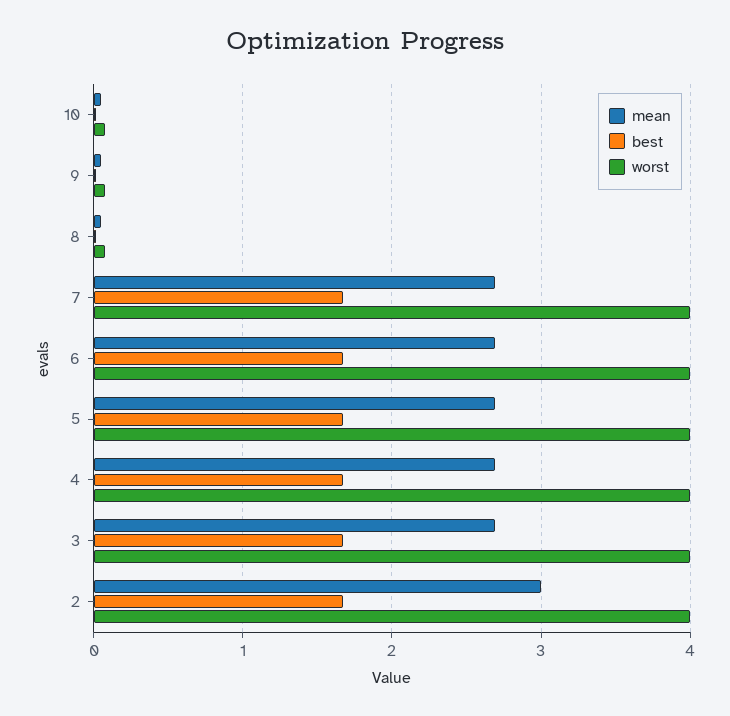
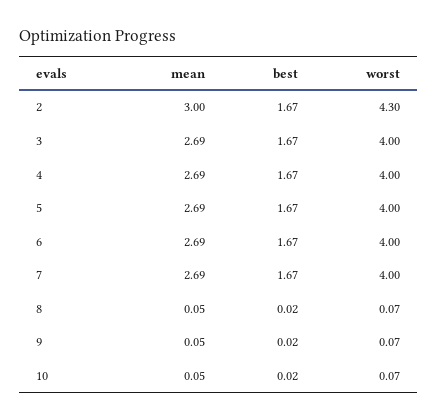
  {
    "mean": {
      "10": 0.05,
      "9": 0.05,
      "8": 0.05,
      "7": 2.69,
      "6": 2.69,
      "5": 2.69,
      "4": 2.69,
      "3": 2.69,
      "2": 3
    },
    "best": {
      "10": 0.02,
      "9": 0.02,
      "8": 0.02,
      "7": 1.67,
      "6": 1.67,
      "5": 1.67,
      "4": 1.67,
      "3": 1.67,
      "2": 1.67
    },
    "worst": {
      "10": 0.07,
      "9": 0.07,
      "8": 0.07,
      "7": 4,
      "6": 4,
      "5": 4,
      "4": 4,
      "3": 4,
-     "2": 4
+     "2": 4.3
    }
  }

